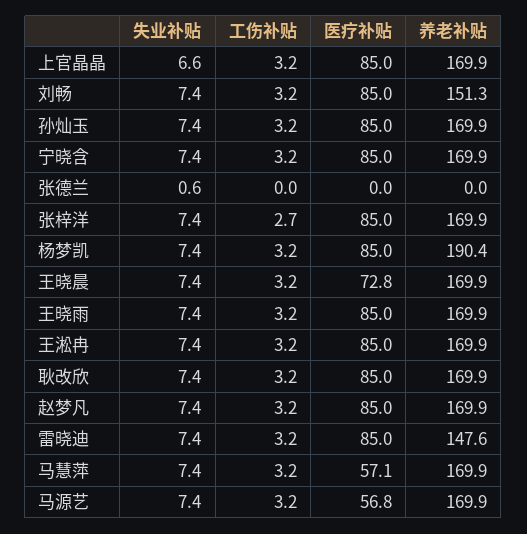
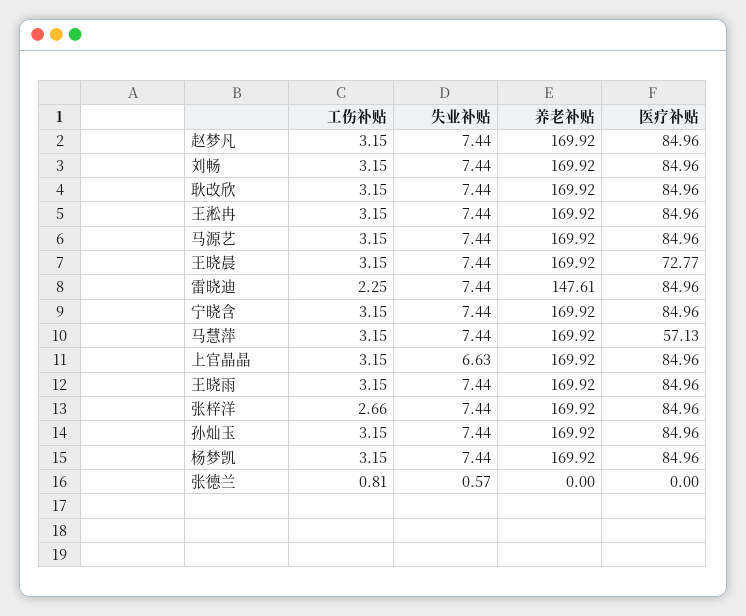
  {
    "失业补贴": {
      "上官晶晶": 6.63,
      "刘畅": 7.44,
      "孙灿玉": 7.44,
      "宁晓含": 7.44,
      "张德兰": 0.57,
      "张梓洋": 7.44,
      "杨梦凯": 7.44,
      "王晓晨": 7.44,
      "王晓雨": 7.44,
      "王淞冉": 7.44,
      "耿改欣": 7.44,
      "赵梦凡": 7.44,
      "雷晓迪": 7.44,
      "马慧萍": 7.44,
      "马源艺": 7.44
    },
    "工伤补贴": {
      "上官晶晶": 3.15,
      "刘畅": 3.15,
      "孙灿玉": 3.15,
      "宁晓含": 3.15,
-     "张德兰": 0,
+     "张德兰": 0.81,
      "张梓洋": 2.66,
      "杨梦凯": 3.15,
      "王晓晨": 3.15,
      "王晓雨": 3.15,
      "王淞冉": 3.15,
      "耿改欣": 3.15,
      "赵梦凡": 3.15,
-     "雷晓迪": 3.2,
+     "雷晓迪": 2.25,
      "马慧萍": 3.15,
      "马源艺": 3.15
    },
    "医疗补贴": {
      "上官晶晶": 84.96,
      "刘畅": 84.96,
      "孙灿玉": 84.96,
      "宁晓含": 84.96,
      "张德兰": 0,
      "张梓洋": 84.96,
      "杨梦凯": 84.96,
      "王晓晨": 72.77,
      "王晓雨": 84.96,
      "王淞冉": 84.96,
      "耿改欣": 84.96,
      "赵梦凡": 84.96,
      "雷晓迪": 84.96,
      "马慧萍": 57.13,
-     "马源艺": 56.8
+     "马源艺": 84.96
    },
    "养老补贴": {
      "上官晶晶": 169.92,
-     "刘畅": 151.3,
+     "刘畅": 169.92,
      "孙灿玉": 169.92,
      "宁晓含": 169.92,
      "张德兰": 0,
      "张梓洋": 169.92,
-     "杨梦凯": 190.4,
+     "杨梦凯": 169.92,
      "王晓晨": 169.92,
      "王晓雨": 169.92,
      "王淞冉": 169.92,
      "耿改欣": 169.92,
      "赵梦凡": 169.92,
      "雷晓迪": 147.61,
      "马慧萍": 169.92,
      "马源艺": 169.92
    }
  }

